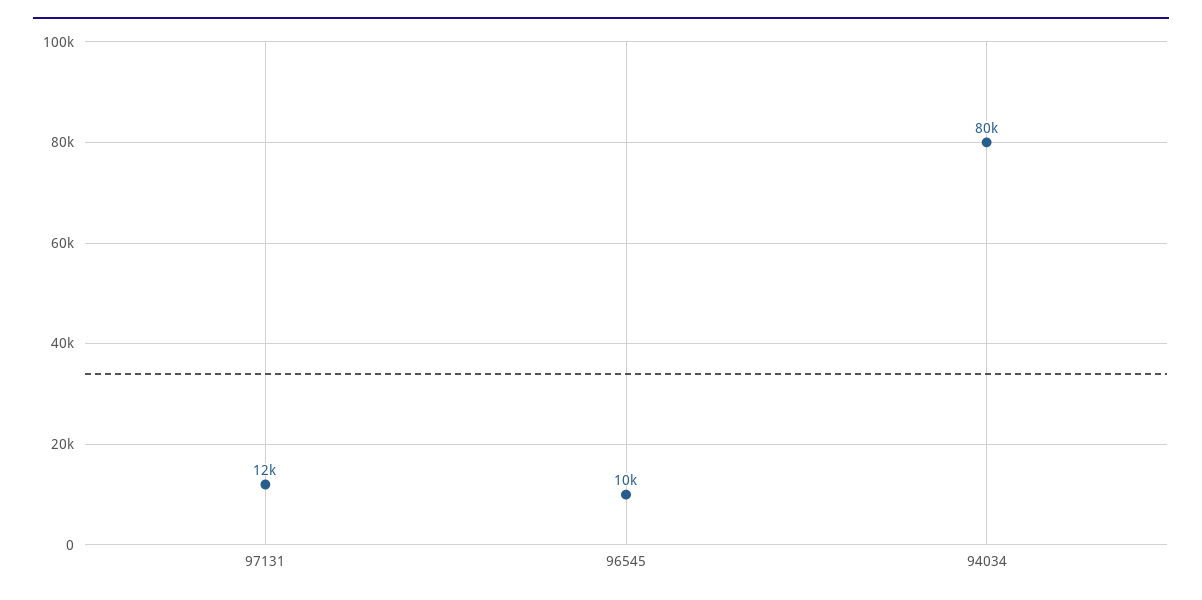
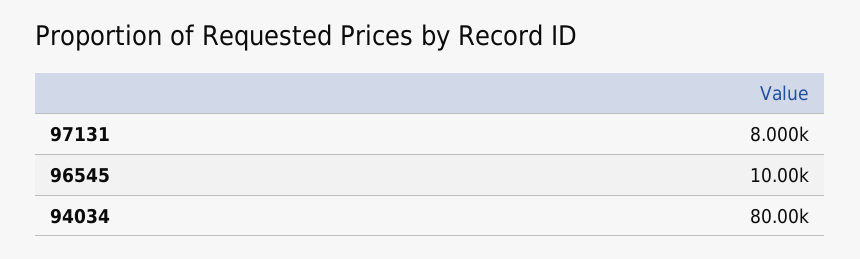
  {
-   "97131": 12000,
+   "97131": 8000,
    "96545": 10000,
    "94034": 80000
  }

